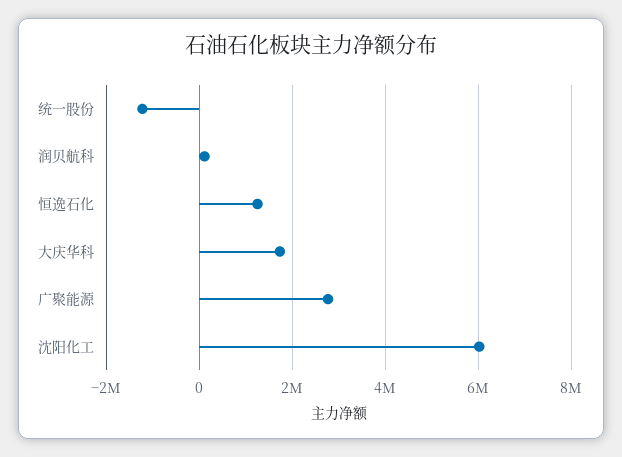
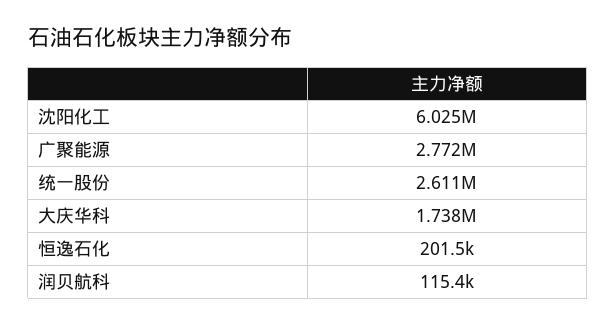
  {
-   "统一股份": -1200000,
+   "统一股份": 2611000,
    "润贝航科": 115400,
-   "恒逸石化": 1200000,
+   "恒逸石化": 201500,
    "大庆华科": 1738000,
    "广聚能源": 2772000,
    "沈阳化工": 6025000
  }

